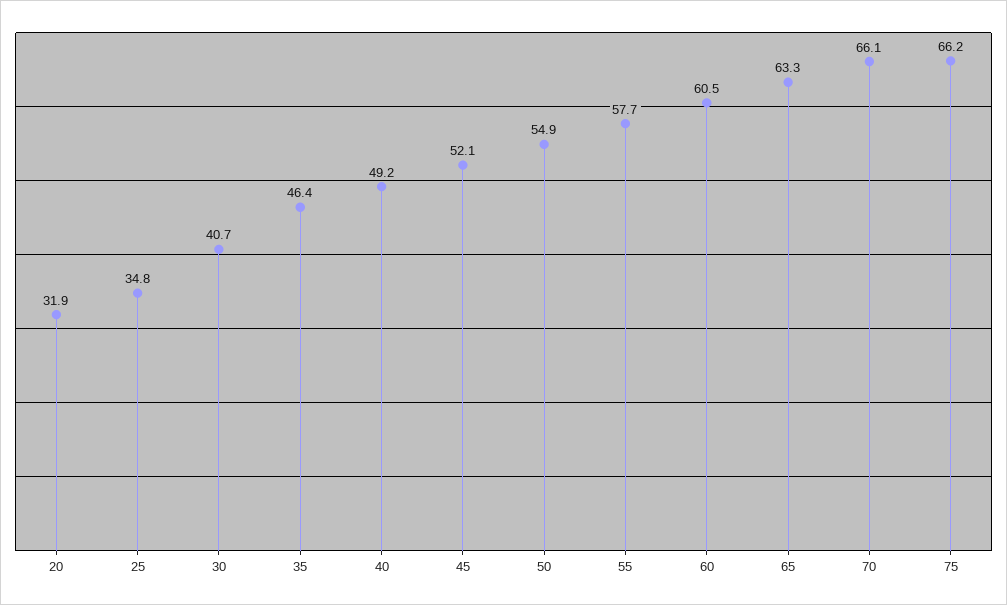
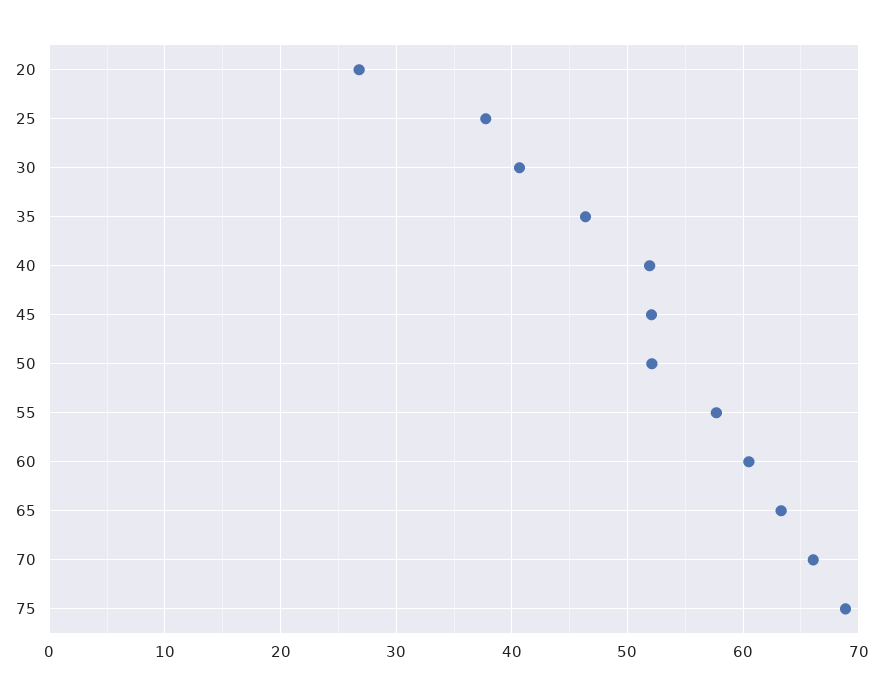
  {
-   "20": 31.9,
+   "20": 27,
-   "25": 34.8,
+   "25": 38,
    "30": 40.7,
    "35": 46.4,
-   "40": 49.2,
+   "40": 52,
    "45": 52.1,
-   "50": 54.9,
+   "50": 52,
    "55": 57.7,
    "60": 60.5,
    "65": 63.3,
    "70": 66.1,
-   "75": 66.2
+   "75": 69
  }

